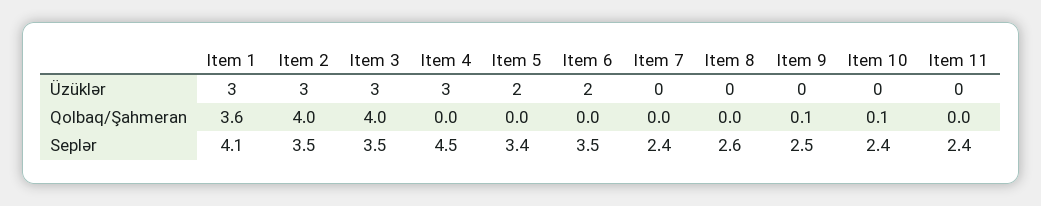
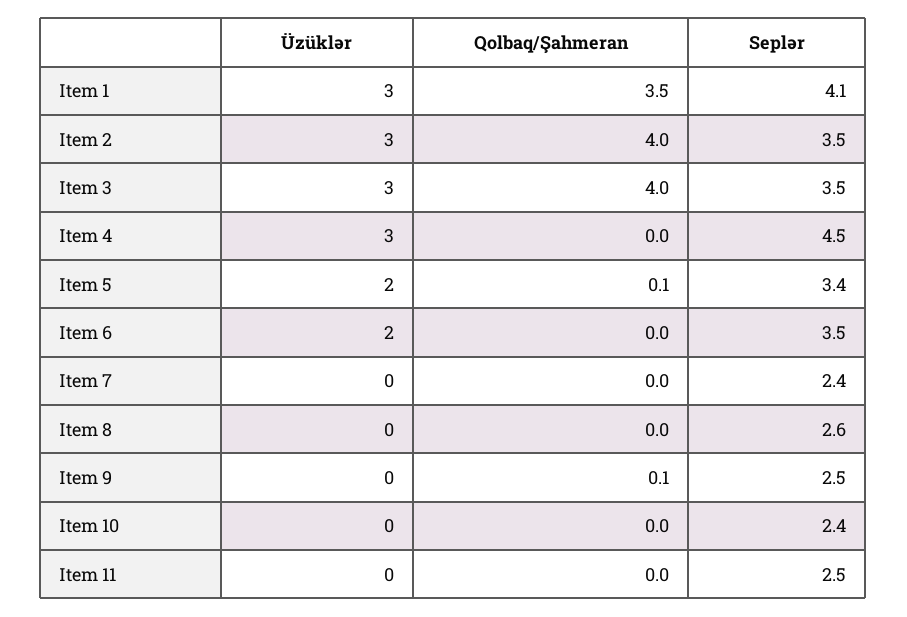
  {
    "Item 1": {
      "Üzüklər": 3,
-     "Qolbaq/Şahmeran": 3.6,
+     "Qolbaq/Şahmeran": 3.5,
      "Seplər": 4.1
    },
    "Item 2": {
      "Üzüklər": 3,
      "Qolbaq/Şahmeran": 4,
      "Seplər": 3.5
    },
    "Item 3": {
      "Üzüklər": 3,
      "Qolbaq/Şahmeran": 4,
      "Seplər": 3.5
    },
    "Item 4": {
      "Üzüklər": 3,
      "Qolbaq/Şahmeran": 0,
      "Seplər": 4.5
    },
    "Item 5": {
      "Üzüklər": 2,
-     "Qolbaq/Şahmeran": 0,
+     "Qolbaq/Şahmeran": 0.1,
      "Seplər": 3.4
    },
    "Item 6": {
      "Üzüklər": 2,
      "Qolbaq/Şahmeran": 0,
      "Seplər": 3.5
    },
    "Item 7": {
      "Üzüklər": 0,
      "Qolbaq/Şahmeran": 0,
      "Seplər": 2.4
    },
    "Item 8": {
      "Üzüklər": 0,
      "Qolbaq/Şahmeran": 0,
      "Seplər": 2.6
    },
    "Item 9": {
      "Üzüklər": 0,
      "Qolbaq/Şahmeran": 0.1,
      "Seplər": 2.5
    },
    "Item 10": {
      "Üzüklər": 0,
-     "Qolbaq/Şahmeran": 0.1,
+     "Qolbaq/Şahmeran": 0,
      "Seplər": 2.4
    },
    "Item 11": {
      "Üzüklər": 0,
      "Qolbaq/Şahmeran": 0,
-     "Seplər": 2.4
+     "Seplər": 2.5
    }
  }

